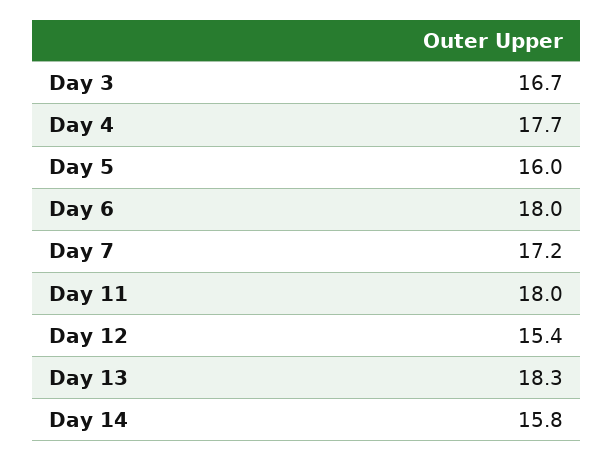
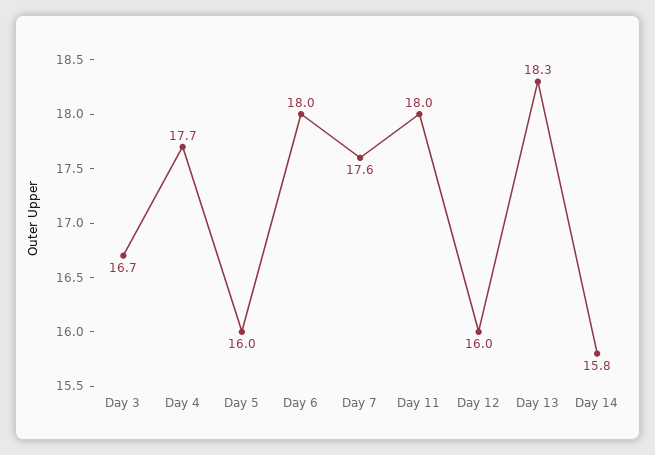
  {
    "Day 3": 16.7,
    "Day 4": 17.7,
    "Day 5": 16,
    "Day 6": 18,
-   "Day 7": 17.2,
+   "Day 7": 17.6,
    "Day 11": 18,
-   "Day 12": 15.4,
+   "Day 12": 16,
    "Day 13": 18.3,
    "Day 14": 15.8
  }

